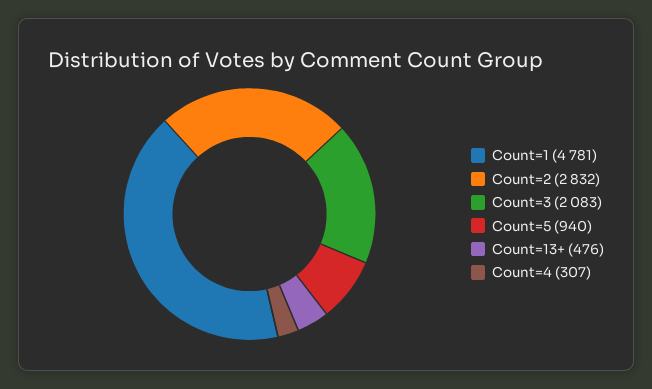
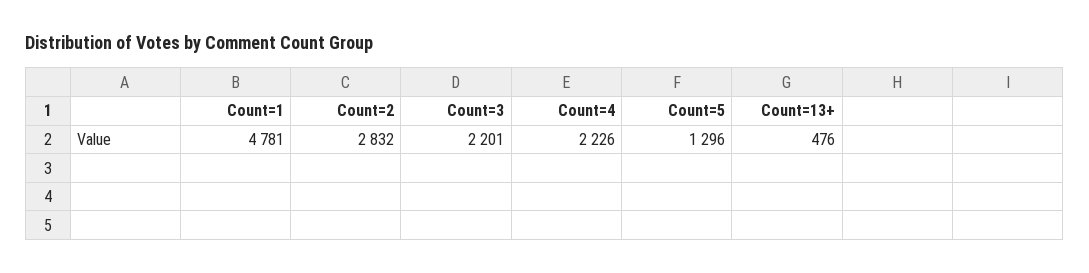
  {
    "Count=1": 4781,
    "Count=2": 2832,
-   "Count=3": 2083,
+   "Count=3": 2201,
-   "Count=5": 940,
+   "Count=5": 1296,
    "Count=13+": 476,
-   "Count=4": 307
+   "Count=4": 2226
  }

